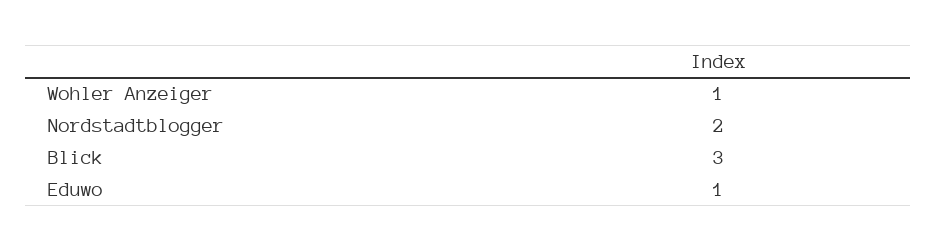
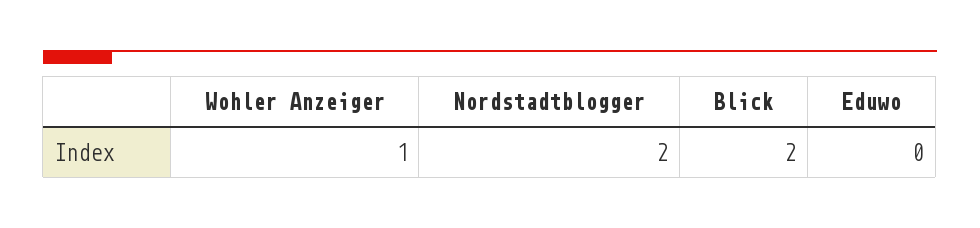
  {
    "Wohler Anzeiger": 1,
    "Nordstadtblogger": 2,
-   "Blick": 3,
+   "Blick": 2,
-   "Eduwo": 1
+   "Eduwo": 0
  }

